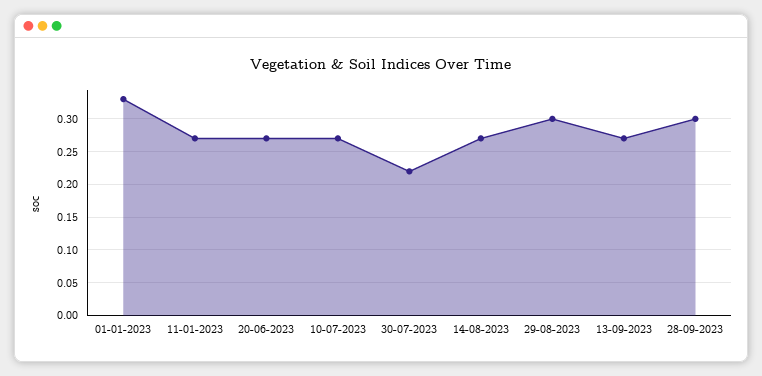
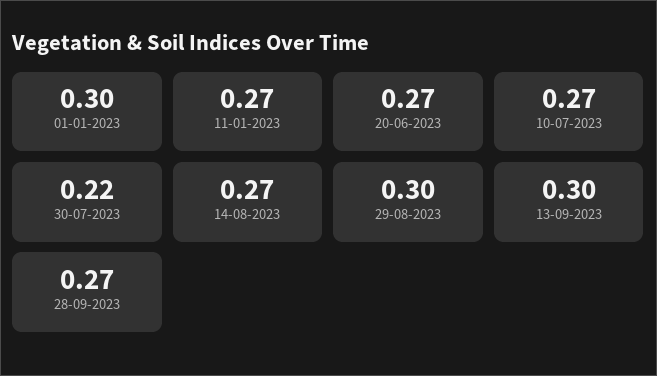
  {
-   "01-01-2023": 0.33,
+   "01-01-2023": 0.3,
    "11-01-2023": 0.27,
    "20-06-2023": 0.27,
    "10-07-2023": 0.27,
    "30-07-2023": 0.22,
    "14-08-2023": 0.27,
    "29-08-2023": 0.3,
-   "13-09-2023": 0.27,
+   "13-09-2023": 0.3,
-   "28-09-2023": 0.3
+   "28-09-2023": 0.27
  }

